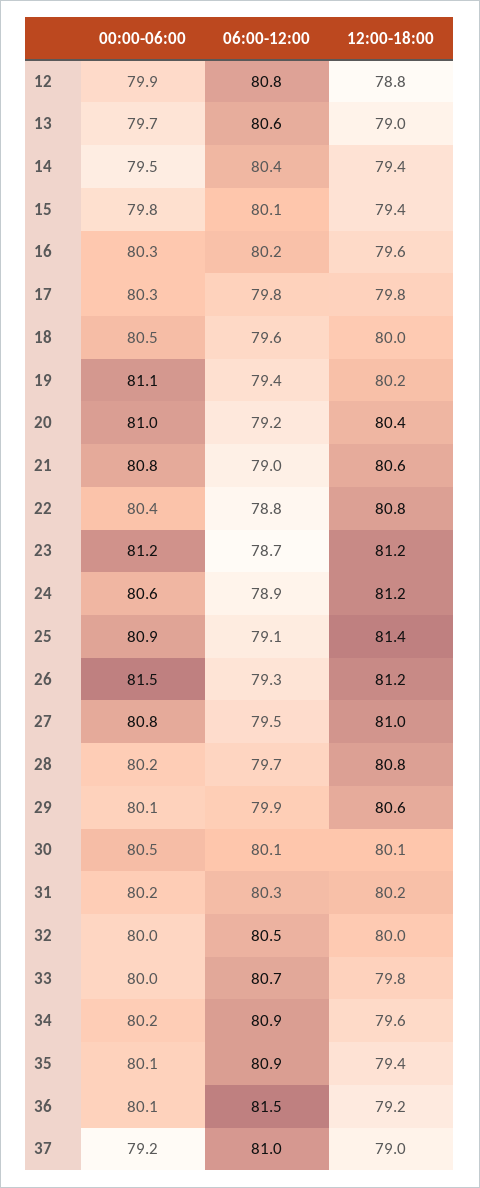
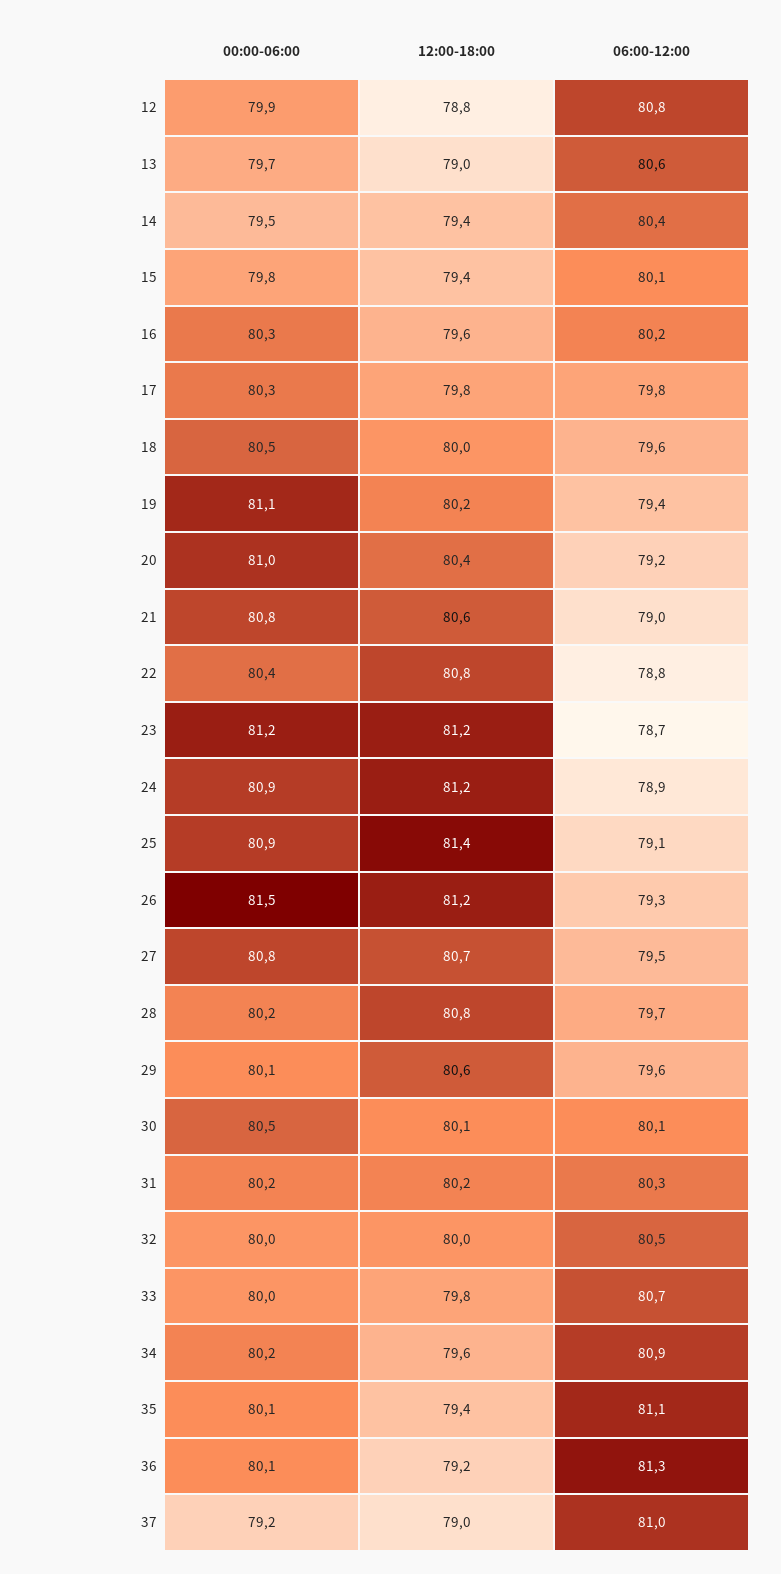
  {
    "00:00-06:00": {
      "12": 79.9,
      "13": 79.7,
      "14": 79.5,
      "15": 79.8,
      "16": 80.3,
      "17": 80.3,
      "18": 80.5,
      "19": 81.1,
      "20": 81,
      "21": 80.8,
      "22": 80.4,
      "23": 81.2,
-     "24": 80.6,
+     "24": 80.9,
      "25": 80.9,
      "26": 81.5,
      "27": 80.8,
      "28": 80.2,
      "29": 80.1,
      "30": 80.5,
      "31": 80.2,
      "32": 80,
      "33": 80,
      "34": 80.2,
      "35": 80.1,
      "36": 80.1,
      "37": 79.2
    },
    "06:00-12:00": {
      "12": 80.8,
      "13": 80.6,
      "14": 80.4,
      "15": 80.1,
      "16": 80.2,
      "17": 79.8,
      "18": 79.6,
      "19": 79.4,
      "20": 79.2,
      "21": 79,
      "22": 78.8,
      "23": 78.7,
      "24": 78.9,
      "25": 79.1,
      "26": 79.3,
      "27": 79.5,
      "28": 79.7,
-     "29": 79.9,
+     "29": 79.6,
      "30": 80.1,
      "31": 80.3,
      "32": 80.5,
      "33": 80.7,
      "34": 80.9,
-     "35": 80.9,
+     "35": 81.1,
-     "36": 81.5,
+     "36": 81.3,
      "37": 81
    },
    "12:00-18:00": {
      "12": 78.8,
      "13": 79,
      "14": 79.4,
      "15": 79.4,
      "16": 79.6,
      "17": 79.8,
      "18": 80,
      "19": 80.2,
      "20": 80.4,
      "21": 80.6,
      "22": 80.8,
      "23": 81.2,
      "24": 81.2,
      "25": 81.4,
      "26": 81.2,
-     "27": 81,
+     "27": 80.7,
      "28": 80.8,
      "29": 80.6,
      "30": 80.1,
      "31": 80.2,
      "32": 80,
      "33": 79.8,
      "34": 79.6,
      "35": 79.4,
      "36": 79.2,
      "37": 79
    }
  }

